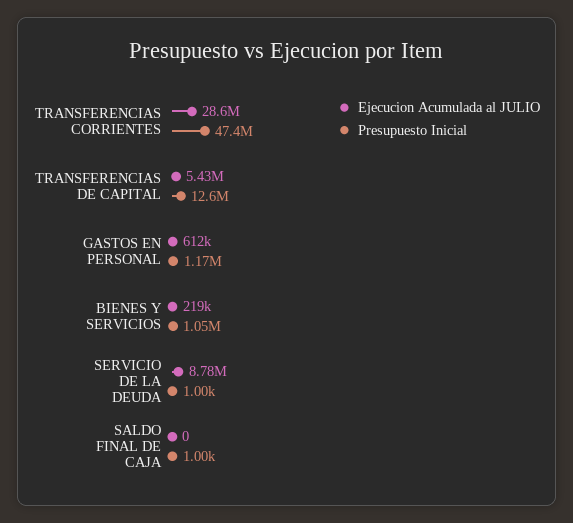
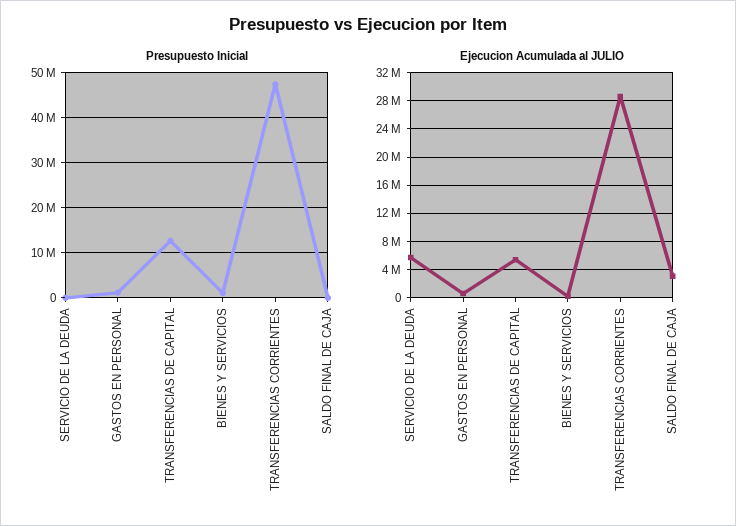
  {
    "Ejecucion Acumulada al JULIO": {
      "TRANSFERENCIAS CORRIENTES": 28600000,
      "TRANSFERENCIAS DE CAPITAL": 5430000,
      "GASTOS EN PERSONAL": 612000,
      "BIENES Y SERVICIOS": 219000,
-     "SERVICIO DE LA DEUDA": 8780000,
+     "SERVICIO DE LA DEUDA": 6000000,
-     "SALDO FINAL DE CAJA": 0
+     "SALDO FINAL DE CAJA": 3000000
    },
    "Presupuesto Inicial": {
      "TRANSFERENCIAS CORRIENTES": 47400000,
      "TRANSFERENCIAS DE CAPITAL": 12600000,
      "GASTOS EN PERSONAL": 1170000,
      "BIENES Y SERVICIOS": 1050000,
      "SERVICIO DE LA DEUDA": 1000,
      "SALDO FINAL DE CAJA": 1000
    }
  }

